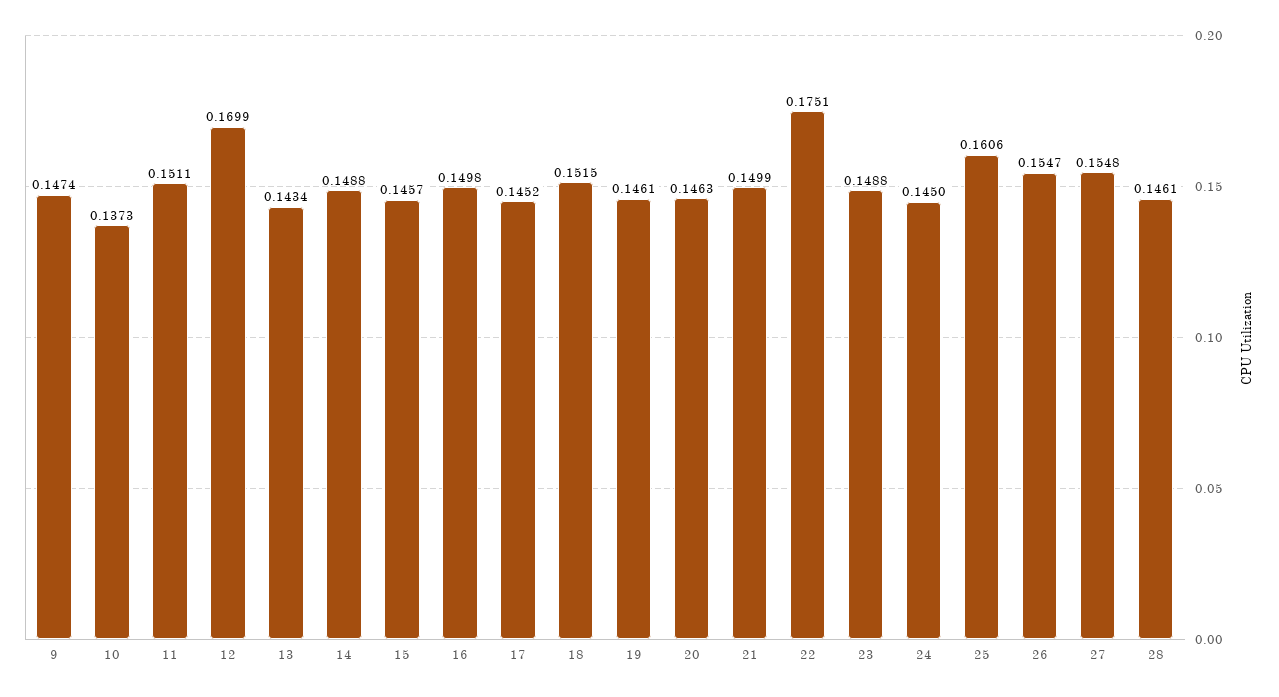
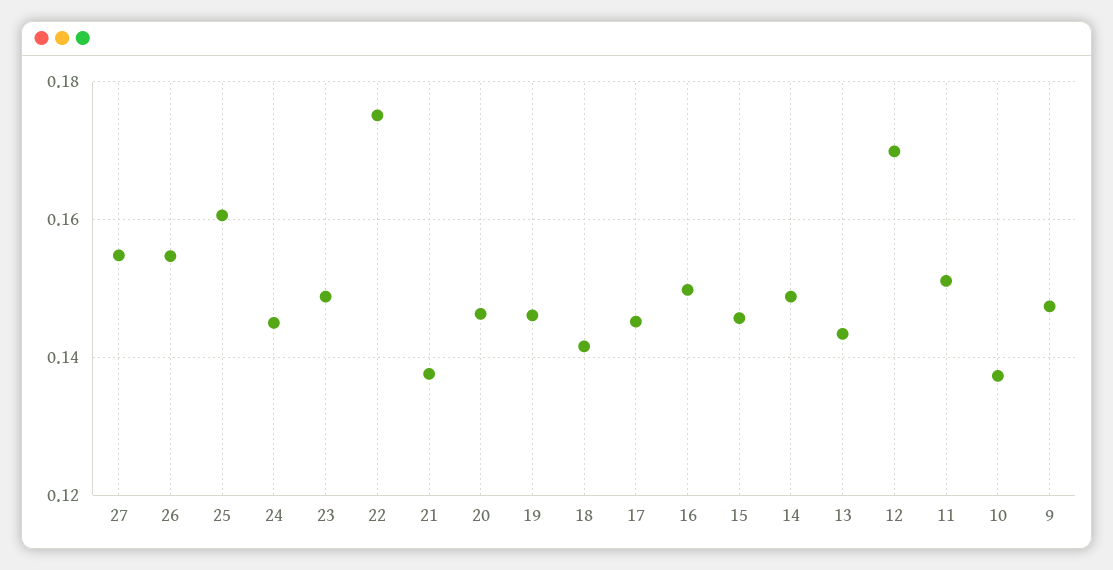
  {
    "9": 0.1474,
    "10": 0.1373,
    "11": 0.1511,
    "12": 0.1699,
    "13": 0.1434,
    "14": 0.1488,
    "15": 0.1457,
    "16": 0.1498,
    "17": 0.1452,
-   "18": 0.1515,
+   "18": 0.142,
    "19": 0.1461,
    "20": 0.1463,
-   "21": 0.1499,
+   "21": 0.138,
    "22": 0.1751,
    "23": 0.1488,
    "24": 0.145,
    "25": 0.1606,
    "26": 0.1547,
-   "27": 0.1548,
+   "27": 0.1548
-   "28": 0.1461
  }

